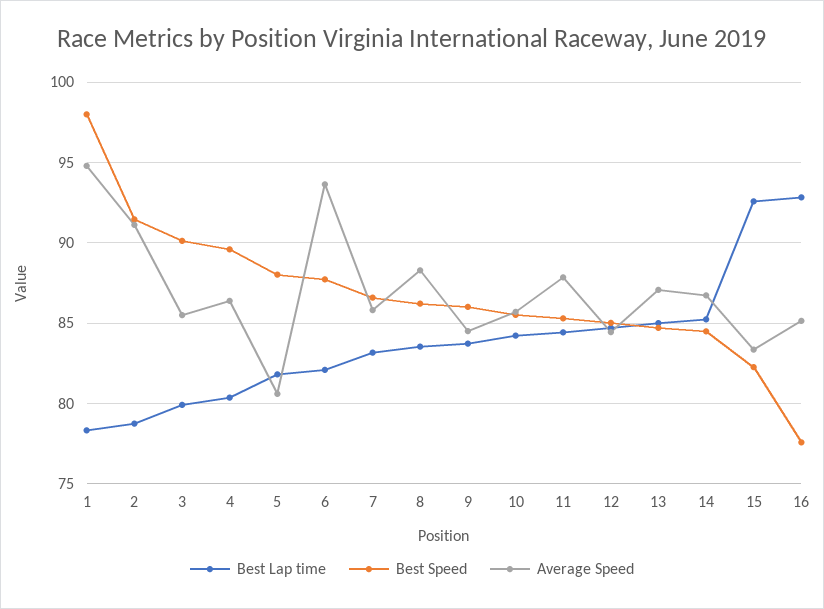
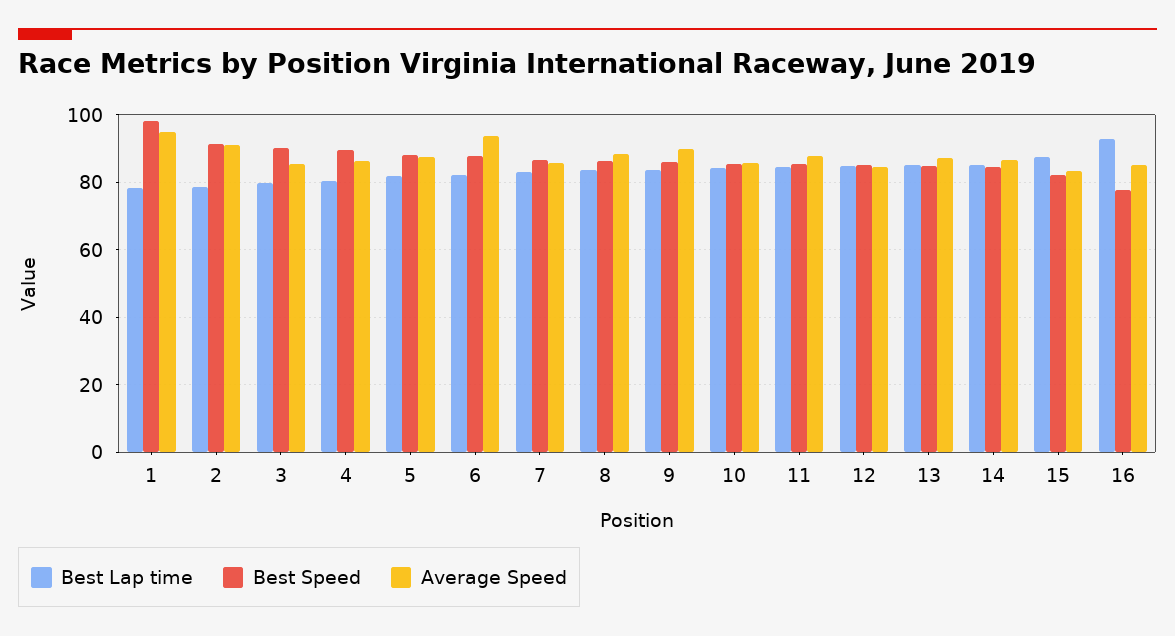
  {
    "Best Lap time": {
      "1": 78.5,
      "2": 78.5,
      "3": 80,
      "4": 80.5,
      "5": 82,
      "6": 82,
      "7": 83,
      "8": 83.5,
      "9": 83.5,
      "10": 84,
      "11": 84.5,
      "12": 84.5,
      "13": 85,
      "14": 85,
-     "15": 92.5,
+     "15": 88,
      "16": 93
    },
    "Best Speed": {
      "1": 98,
      "2": 91.5,
      "3": 90,
      "4": 89.5,
      "5": 88,
      "6": 87.5,
      "7": 86.5,
      "8": 86,
      "9": 86,
      "10": 85.5,
      "11": 85.5,
      "12": 85,
      "13": 84.5,
      "14": 84.5,
      "15": 82.5,
      "16": 77.5
    },
    "Average Speed": {
      "1": 95,
      "2": 91,
      "3": 85.5,
      "4": 86.5,
-     "5": 80.5,
+     "5": 88,
      "6": 93.5,
      "7": 86,
      "8": 88.5,
-     "9": 84.5,
+     "9": 90,
      "10": 85.5,
      "11": 88,
      "12": 84.5,
      "13": 87,
      "14": 86.5,
      "15": 83.5,
      "16": 85
    }
  }

